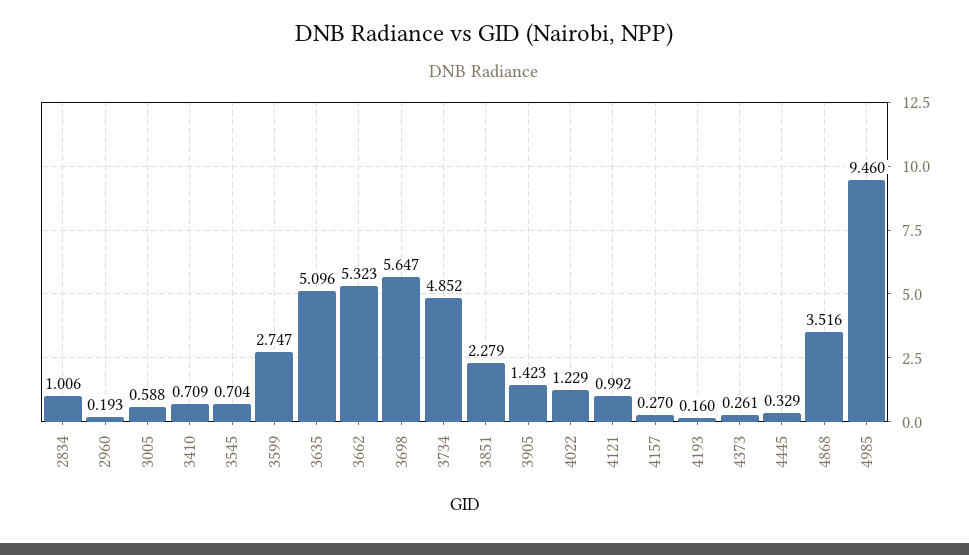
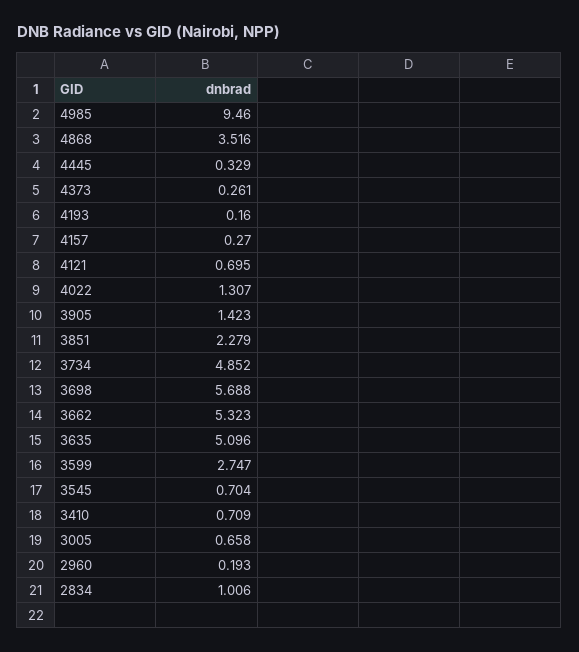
  {
    "2834": 1.006,
    "2960": 0.193,
-   "3005": 0.588,
+   "3005": 0.658,
    "3410": 0.709,
    "3545": 0.704,
    "3599": 2.747,
    "3635": 5.096,
    "3662": 5.323,
-   "3698": 5.647,
+   "3698": 5.688,
    "3734": 4.852,
    "3851": 2.279,
    "3905": 1.423,
-   "4022": 1.229,
+   "4022": 1.307,
-   "4121": 0.992,
+   "4121": 0.695,
    "4157": 0.27,
    "4193": 0.16,
    "4373": 0.261,
    "4445": 0.329,
    "4868": 3.516,
    "4985": 9.46
  }

